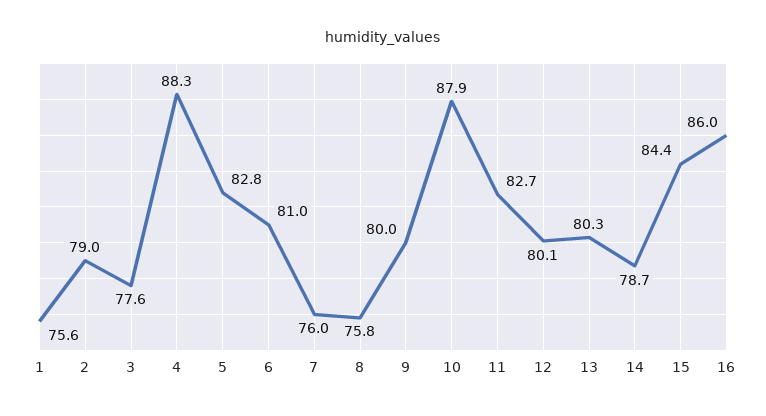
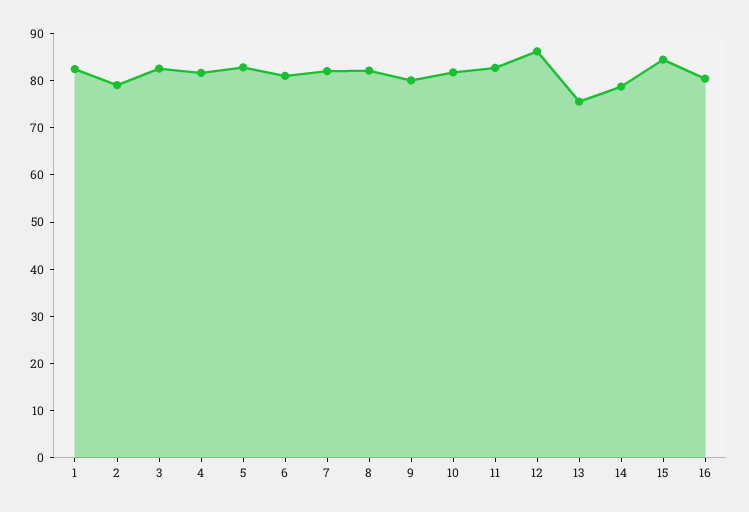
  {
-   "1": 75.6,
+   "1": 82,
    "2": 79,
-   "3": 77.6,
+   "3": 82,
-   "4": 88.3,
+   "4": 82,
    "5": 82.8,
    "6": 81,
-   "7": 76,
+   "7": 82,
-   "8": 75.8,
+   "8": 82,
    "9": 80,
-   "10": 87.9,
+   "10": 82,
    "11": 82.7,
-   "12": 80.1,
+   "12": 86,
-   "13": 80.3,
+   "13": 76,
    "14": 78.7,
    "15": 84.4,
-   "16": 86
+   "16": 80
  }

